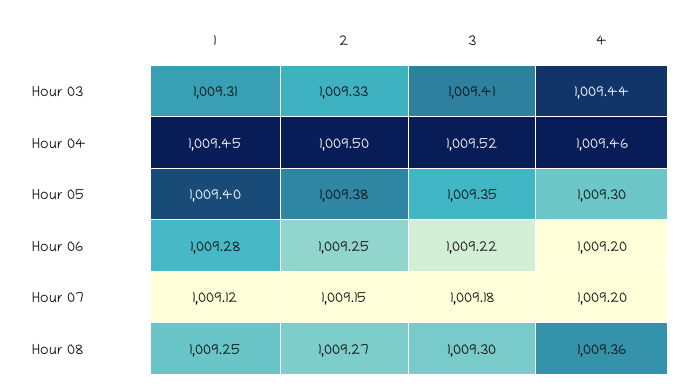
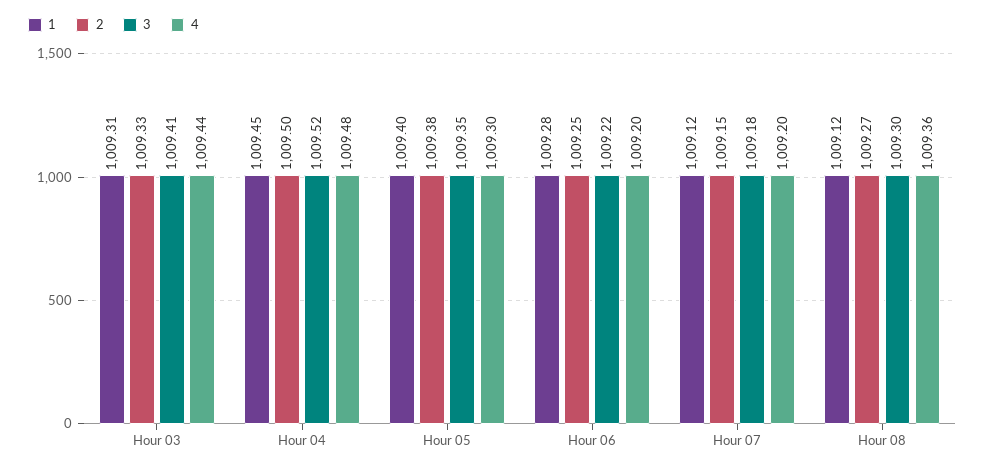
  {
    "1": {
      "Hour 03": 1009.31,
      "Hour 04": 1009.45,
      "Hour 05": 1009.4,
      "Hour 06": 1009.28,
      "Hour 07": 1009.12,
-     "Hour 08": 1009.25
+     "Hour 08": 1009.12
    },
    "2": {
      "Hour 03": 1009.33,
      "Hour 04": 1009.5,
      "Hour 05": 1009.38,
      "Hour 06": 1009.25,
      "Hour 07": 1009.15,
      "Hour 08": 1009.27
    },
    "3": {
      "Hour 03": 1009.41,
      "Hour 04": 1009.52,
      "Hour 05": 1009.35,
      "Hour 06": 1009.22,
      "Hour 07": 1009.18,
      "Hour 08": 1009.3
    },
    "4": {
      "Hour 03": 1009.44,
-     "Hour 04": 1009.46,
+     "Hour 04": 1009.48,
      "Hour 05": 1009.3,
      "Hour 06": 1009.2,
      "Hour 07": 1009.2,
      "Hour 08": 1009.36
    }
  }

